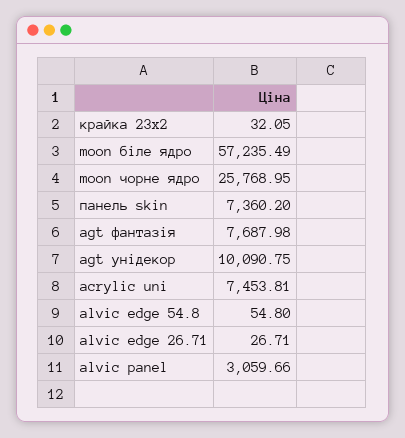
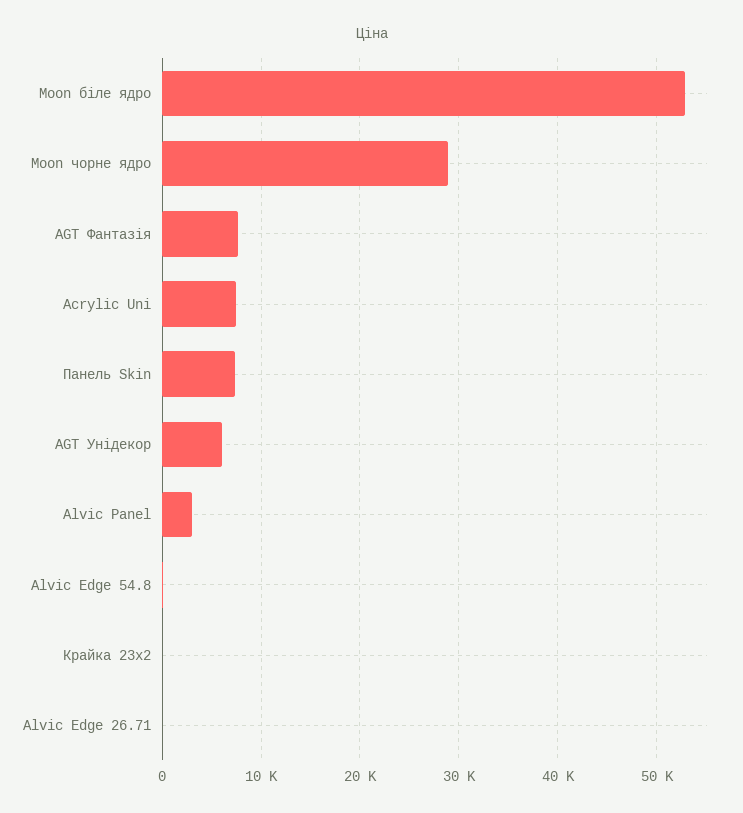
  {
    "крайка 23x2": 32.05,
-   "moon біле ядро": 57235.49,
+   "moon біле ядро": 53000,
-   "moon чорне ядро": 25768.95,
+   "moon чорне ядро": 29000,
    "панель skin": 7360.2,
    "agt фантазія": 7687.98,
-   "agt унідекор": 10090.75,
+   "agt унідекор": 6000,
    "acrylic uni": 7453.81,
    "alvic edge 54.8": 54.8,
    "alvic edge 26.71": 26.71,
    "alvic panel": 3059.66
  }

